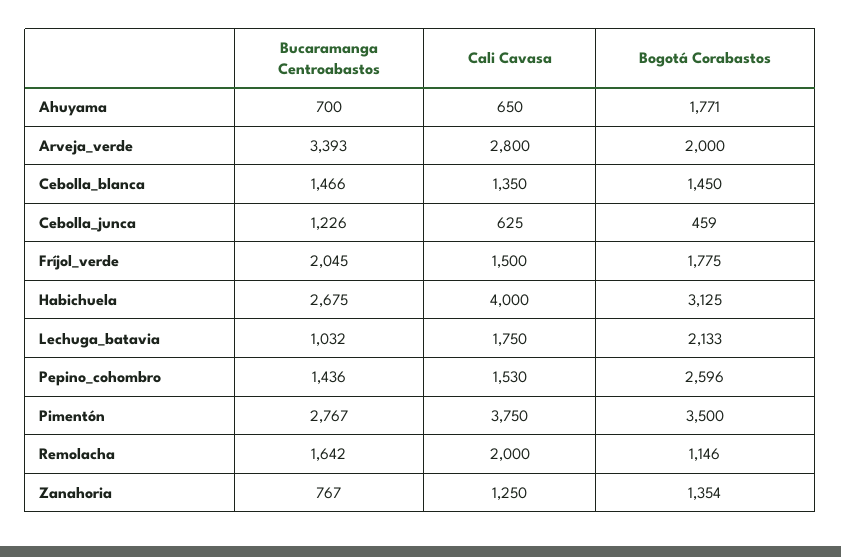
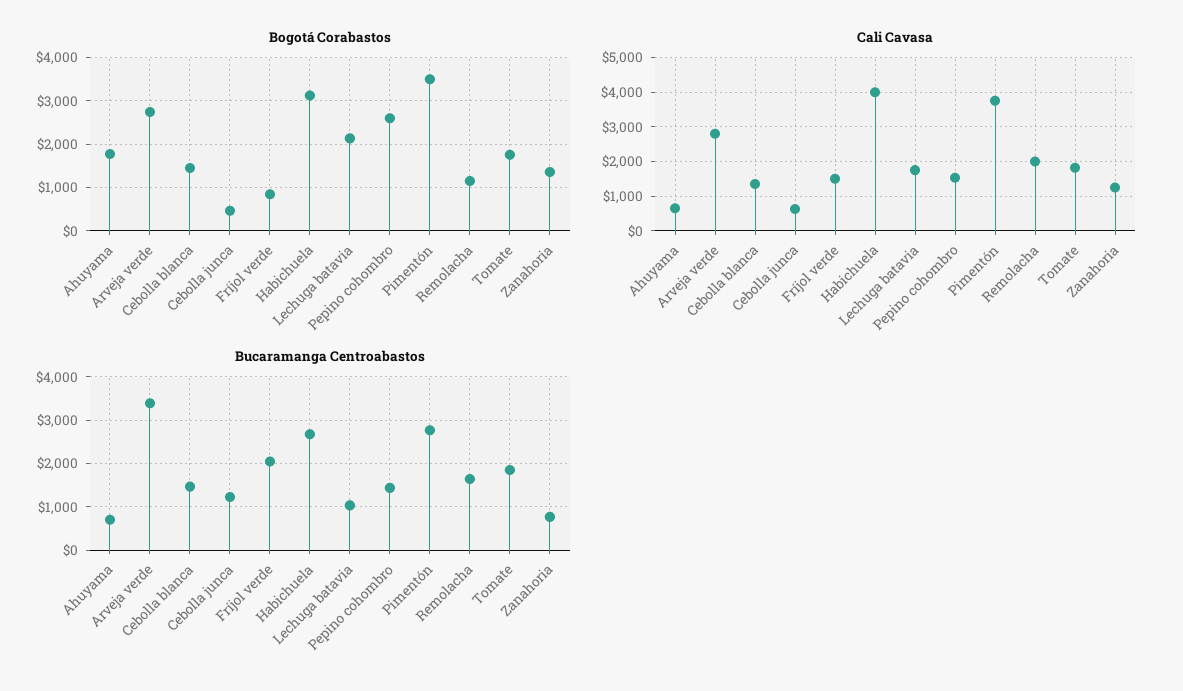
  {
    "Bucaramanga Centroabastos": {
      "Ahuyama": 700,
      "Arveja_verde": 3393,
      "Cebolla_blanca": 1466,
      "Cebolla_junca": 1226,
      "Fríjol_verde": 2045,
      "Habichuela": 2675,
      "Lechuga_batavia": 1032,
      "Pepino_cohombro": 1436,
      "Pimentón": 2767,
      "Remolacha": 1642,
-     "Zanahoria": 767
+     "Zanahoria": 767,
+     "Tomate": 1800
    },
    "Cali Cavasa": {
      "Ahuyama": 650,
      "Arveja_verde": 2800,
      "Cebolla_blanca": 1350,
      "Cebolla_junca": 625,
      "Fríjol_verde": 1500,
      "Habichuela": 4000,
      "Lechuga_batavia": 1750,
      "Pepino_cohombro": 1530,
      "Pimentón": 3750,
      "Remolacha": 2000,
-     "Zanahoria": 1250
+     "Zanahoria": 1250,
+     "Tomate": 1800
    },
    "Bogotá Corabastos": {
      "Ahuyama": 1771,
-     "Arveja_verde": 2000,
+     "Arveja_verde": 2800,
      "Cebolla_blanca": 1450,
      "Cebolla_junca": 459,
-     "Fríjol_verde": 1775,
+     "Fríjol_verde": 800,
      "Habichuela": 3125,
      "Lechuga_batavia": 2133,
      "Pepino_cohombro": 2596,
      "Pimentón": 3500,
      "Remolacha": 1146,
-     "Zanahoria": 1354
+     "Zanahoria": 1354,
+     "Tomate": 1800
    }
  }

